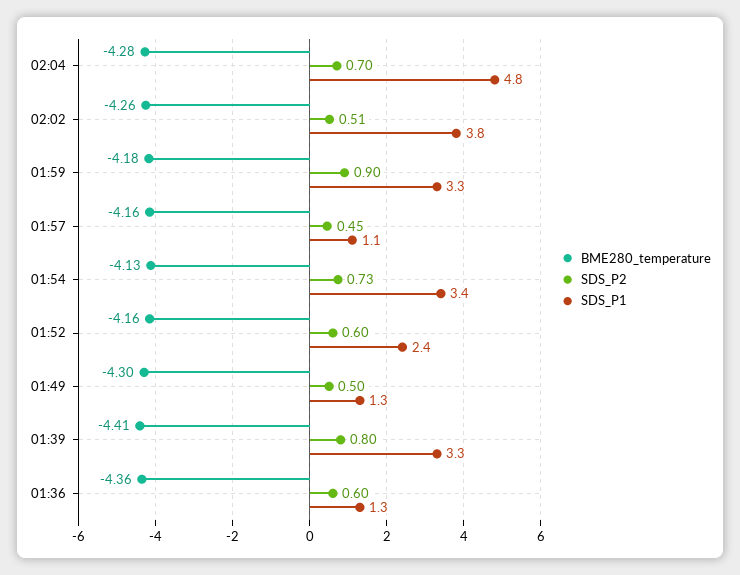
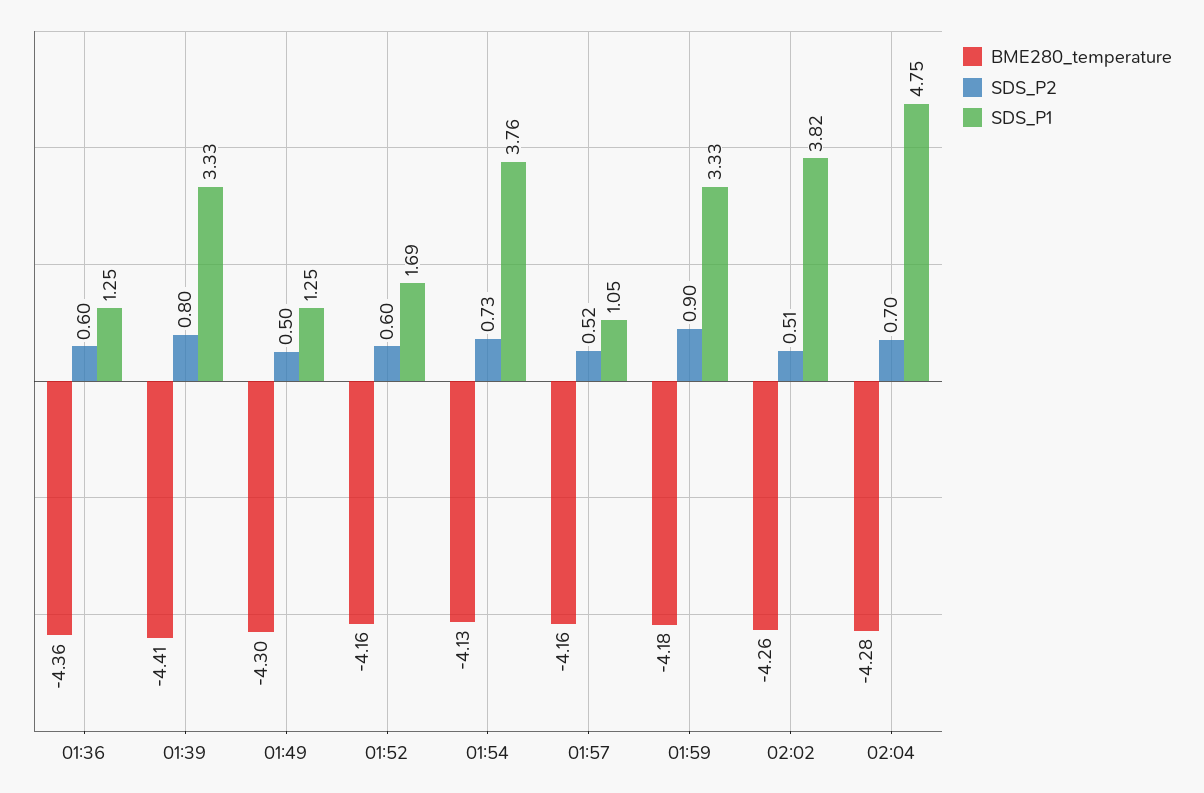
  {
    "BME280_temperature": {
      "02:04": -4.28,
      "02:02": -4.26,
      "01:59": -4.18,
      "01:57": -4.16,
      "01:54": -4.13,
      "01:52": -4.16,
      "01:49": -4.3,
      "01:39": -4.41,
      "01:36": -4.36
    },
    "SDS_P2": {
      "02:04": 0.7,
      "02:02": 0.51,
      "01:59": 0.9,
-     "01:57": 0.45,
+     "01:57": 0.52,
      "01:54": 0.73,
      "01:52": 0.6,
      "01:49": 0.5,
      "01:39": 0.8,
      "01:36": 0.6
    },
    "SDS_P1": {
      "02:04": 4.75,
      "02:02": 3.82,
      "01:59": 3.33,
      "01:57": 1.05,
-     "01:54": 3.4,
+     "01:54": 3.76,
-     "01:52": 2.4,
+     "01:52": 1.69,
      "01:49": 1.25,
      "01:39": 3.33,
      "01:36": 1.25
    }
  }

